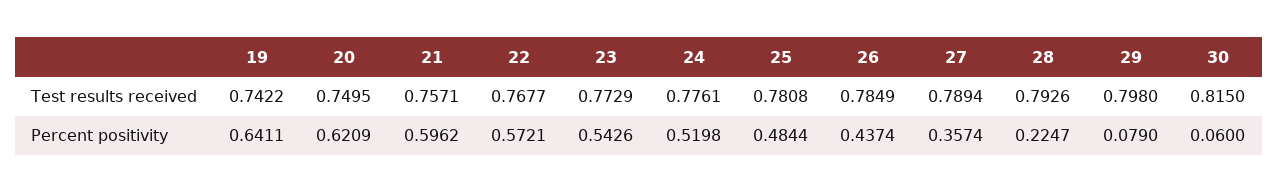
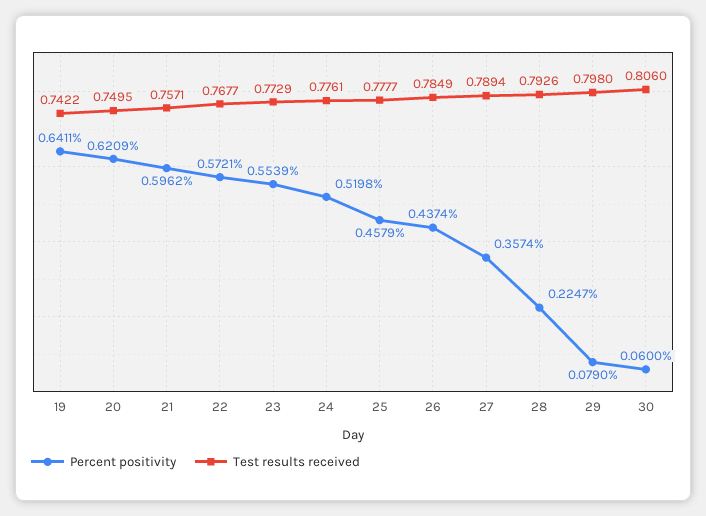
  {
    "Test results received": {
      "19": 0.7422,
      "20": 0.7495,
      "21": 0.7571,
      "22": 0.7677,
      "23": 0.7729,
      "24": 0.7761,
-     "25": 0.7808,
+     "25": 0.7777,
      "26": 0.7849,
      "27": 0.7894,
      "28": 0.7926,
      "29": 0.798,
-     "30": 0.815
+     "30": 0.806
    },
    "Percent positivity": {
      "19": 0.6411,
      "20": 0.6209,
      "21": 0.5962,
      "22": 0.5721,
-     "23": 0.5426,
+     "23": 0.5539,
      "24": 0.5198,
-     "25": 0.4844,
+     "25": 0.4579,
      "26": 0.4374,
      "27": 0.3574,
      "28": 0.2247,
      "29": 0.079,
      "30": 0.06
    }
  }

